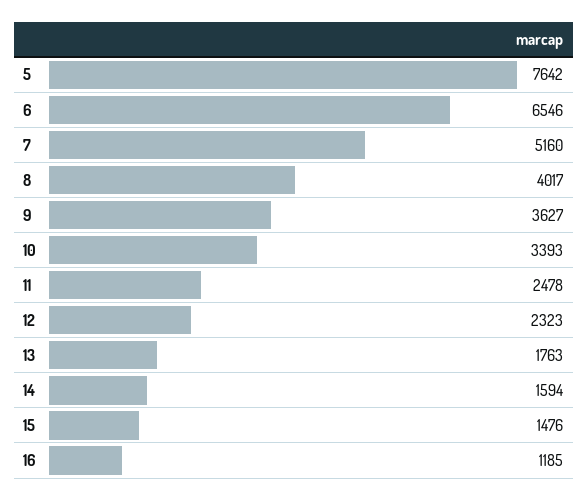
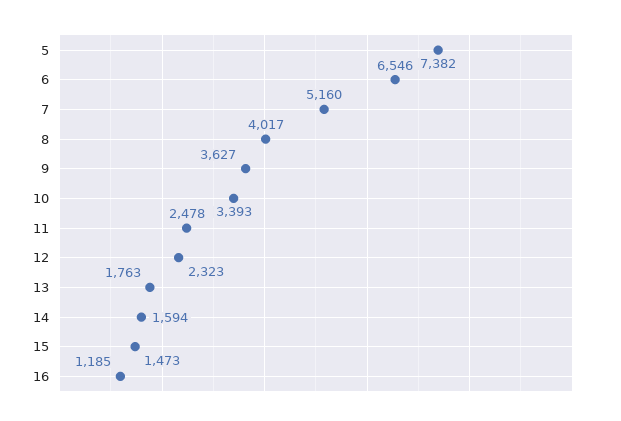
  {
-   "5": 7642,
+   "5": 7382,
    "6": 6546,
    "7": 5160,
    "8": 4017,
    "9": 3627,
    "10": 3393,
    "11": 2478,
    "12": 2323,
    "13": 1763,
    "14": 1594,
-   "15": 1476,
+   "15": 1473,
    "16": 1185
  }

